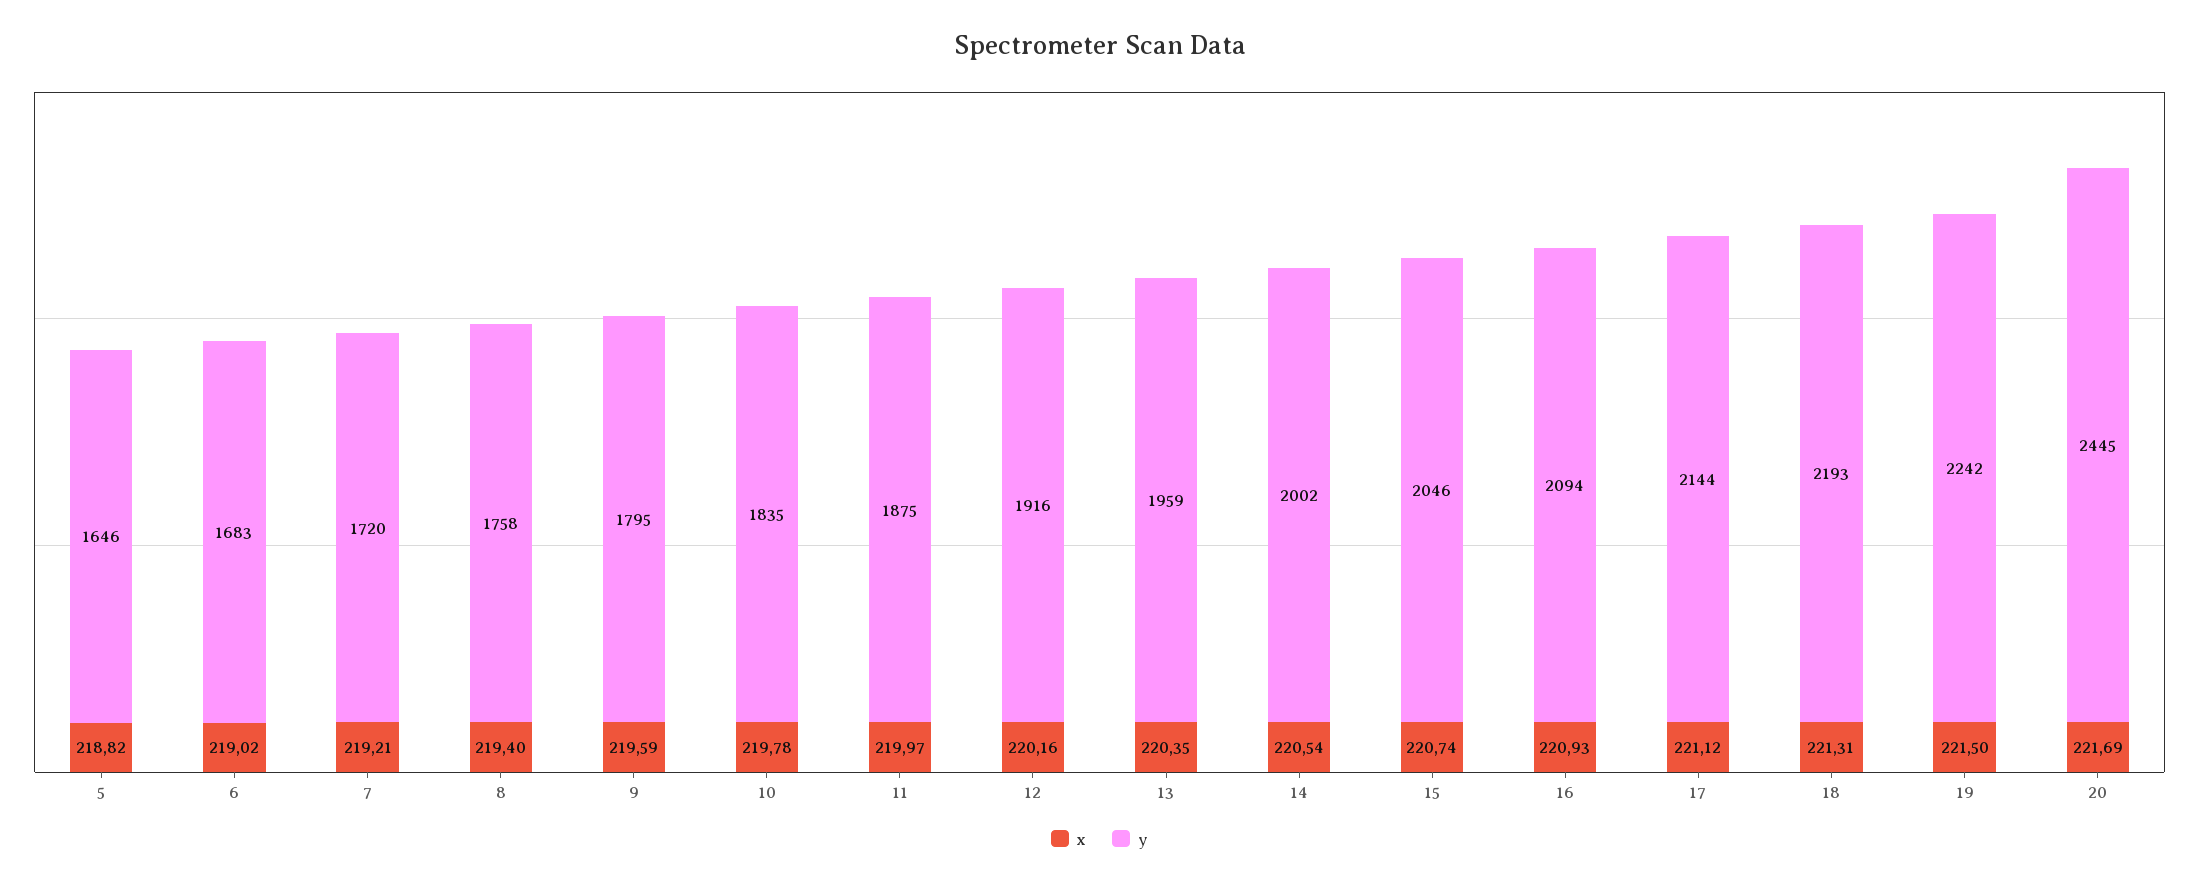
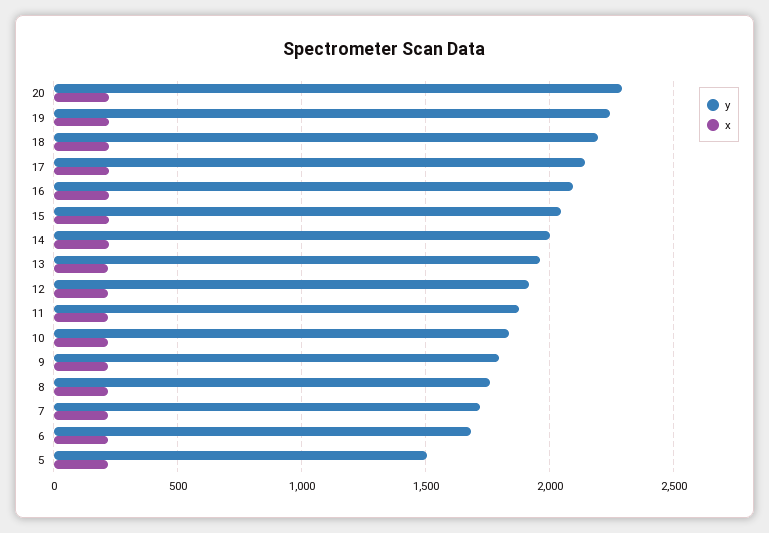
  {
    "x": {
      "5": 218.82,
      "6": 219.02,
      "7": 219.21,
      "8": 219.4,
      "9": 219.59,
      "10": 219.78,
      "11": 219.97,
      "12": 220.16,
      "13": 220.35,
      "14": 220.54,
      "15": 220.74,
      "16": 220.93,
      "17": 221.12,
      "18": 221.31,
      "19": 221.5,
      "20": 221.69
    },
    "y": {
-     "5": 1646,
+     "5": 1500,
      "6": 1683,
      "7": 1720,
      "8": 1758,
      "9": 1795,
      "10": 1835,
      "11": 1875,
      "12": 1916,
      "13": 1959,
      "14": 2002,
      "15": 2046,
      "16": 2094,
      "17": 2144,
      "18": 2193,
      "19": 2242,
-     "20": 2445
+     "20": 2300
    }
  }

